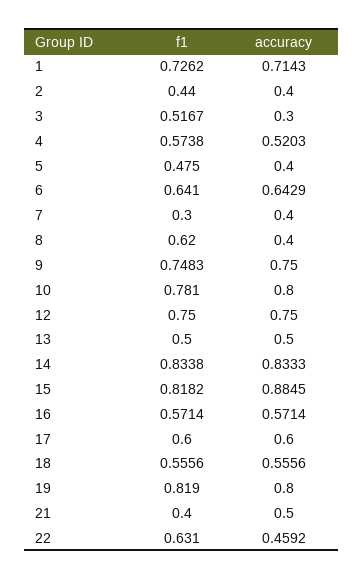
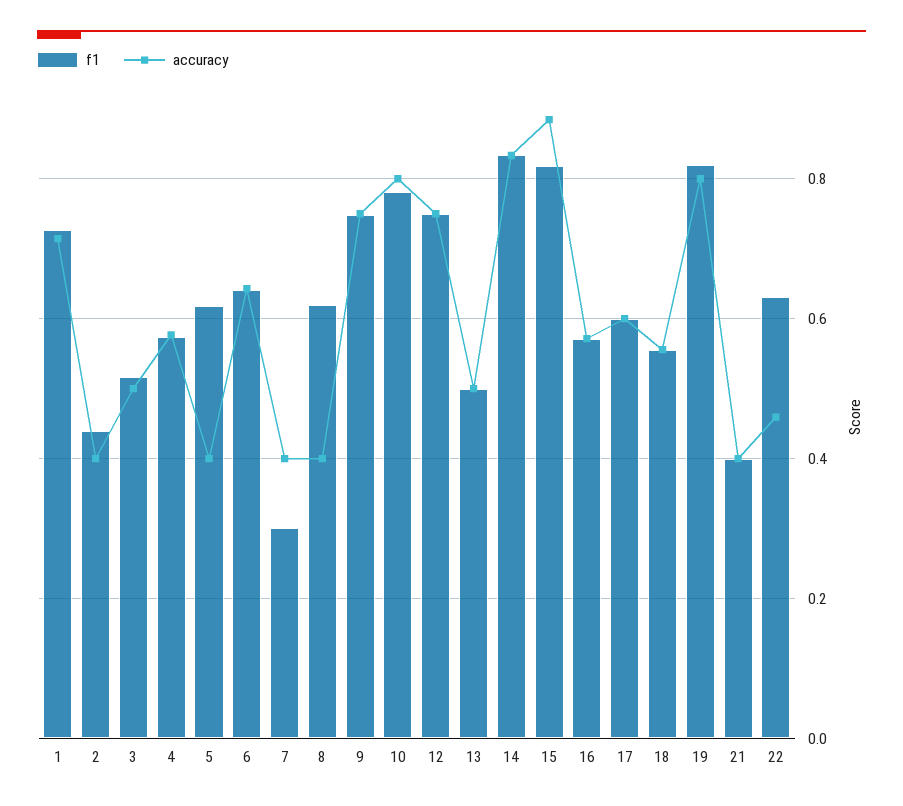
  {
    "f1": {
      "1": 0.7262,
      "2": 0.44,
      "3": 0.5167,
      "4": 0.5738,
-     "5": 0.475,
+     "5": 0.62,
      "6": 0.641,
      "7": 0.3,
      "8": 0.62,
      "9": 0.7483,
      "10": 0.781,
      "12": 0.75,
      "13": 0.5,
      "14": 0.8338,
      "15": 0.8182,
      "16": 0.5714,
      "17": 0.6,
      "18": 0.5556,
      "19": 0.819,
      "21": 0.4,
      "22": 0.631
    },
    "accuracy": {
      "1": 0.7143,
      "2": 0.4,
-     "3": 0.3,
+     "3": 0.5,
-     "4": 0.5203,
+     "4": 0.58,
      "5": 0.4,
      "6": 0.6429,
      "7": 0.4,
      "8": 0.4,
      "9": 0.75,
      "10": 0.8,
      "12": 0.75,
      "13": 0.5,
      "14": 0.8333,
      "15": 0.8845,
      "16": 0.5714,
      "17": 0.6,
      "18": 0.5556,
      "19": 0.8,
-     "21": 0.5,
+     "21": 0.4,
      "22": 0.4592
    }
  }

